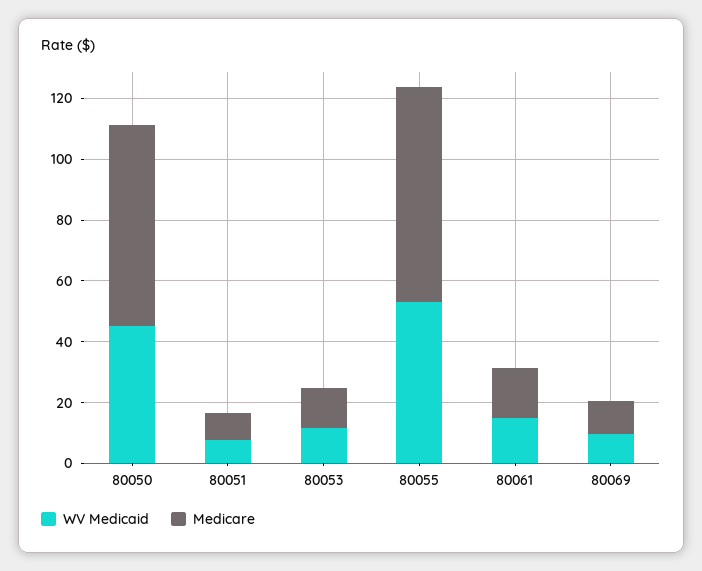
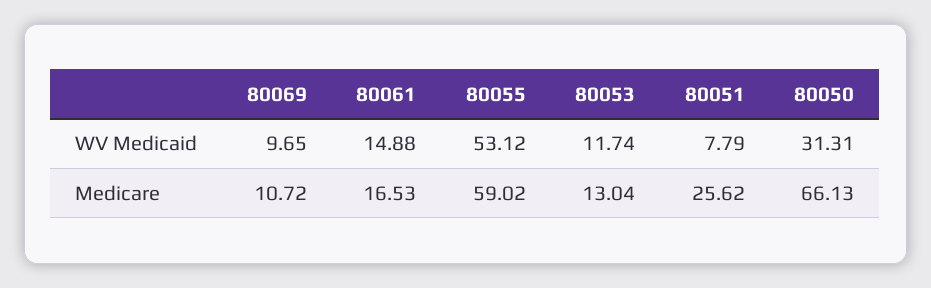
  {
    "WV Medicaid": {
-     "80050": 45,
+     "80050": 31.31,
      "80051": 7.79,
      "80053": 11.74,
      "80055": 53.12,
      "80061": 14.88,
      "80069": 9.65
    },
    "Medicare": {
      "80050": 66.13,
-     "80051": 10,
+     "80051": 25.62,
      "80053": 13.04,
-     "80055": 70,
+     "80055": 59.02,
      "80061": 16.53,
      "80069": 10.72
    }
  }

